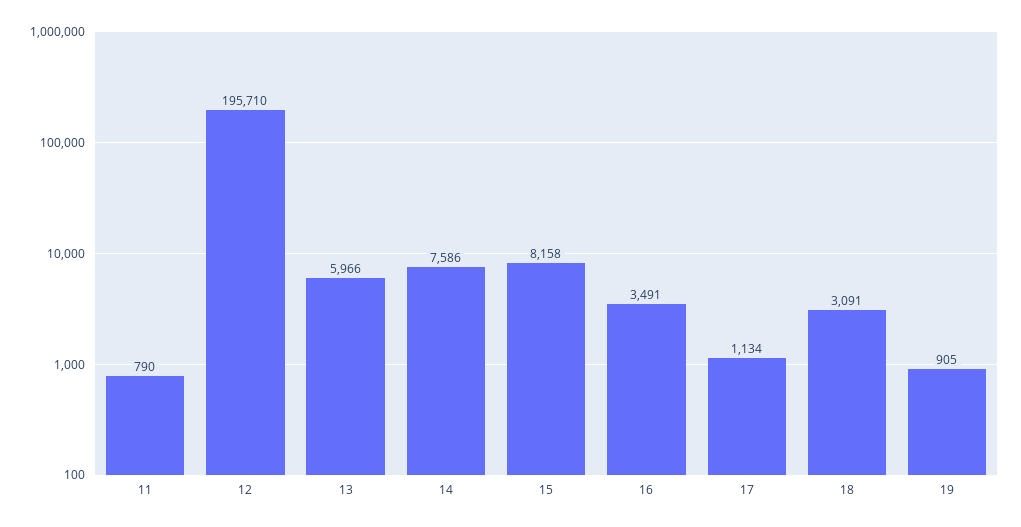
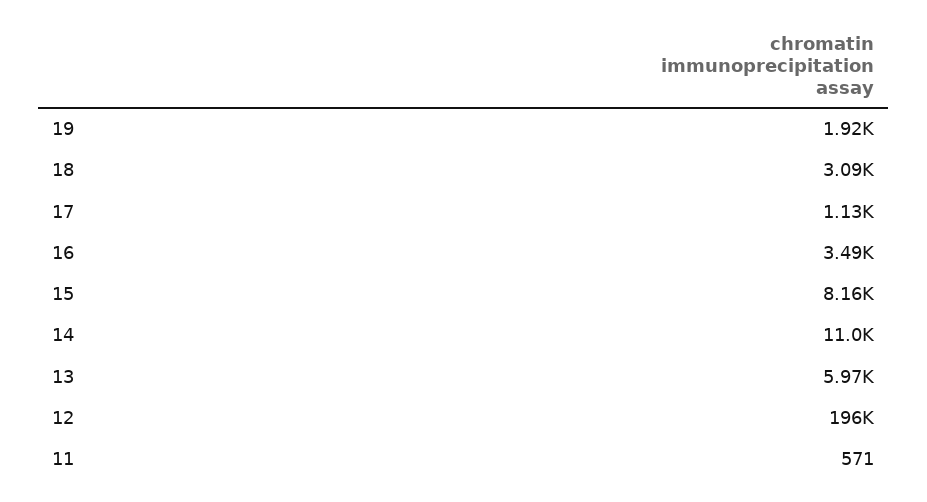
  {
-   "11": 790,
+   "11": 571,
    "12": 195710,
    "13": 5966,
-   "14": 7586,
+   "14": 11000,
    "15": 8158,
    "16": 3491,
    "17": 1134,
    "18": 3091,
-   "19": 905
+   "19": 1920
  }

